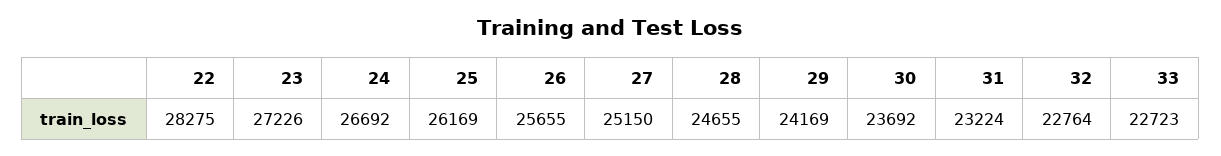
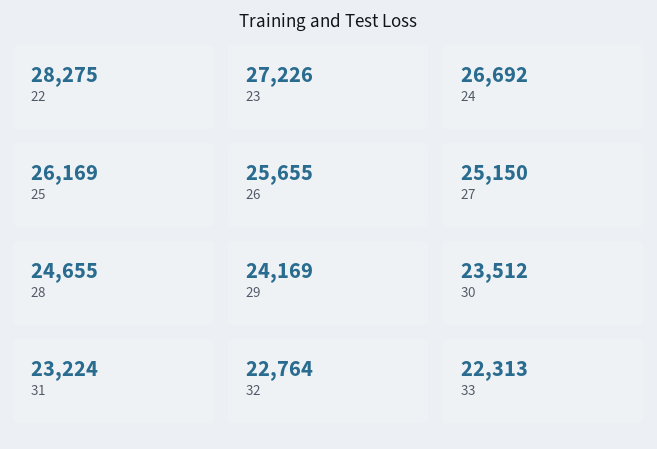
  {
    "22": 28275,
    "23": 27226,
    "24": 26692,
    "25": 26169,
    "26": 25655,
    "27": 25150,
    "28": 24655,
    "29": 24169,
-   "30": 23692,
+   "30": 23512,
    "31": 23224,
    "32": 22764,
-   "33": 22723
+   "33": 22313
  }

